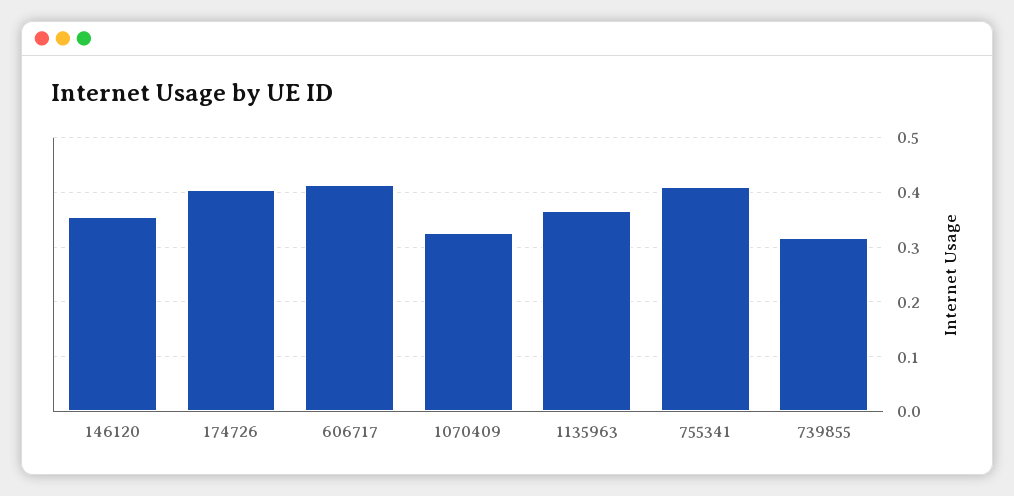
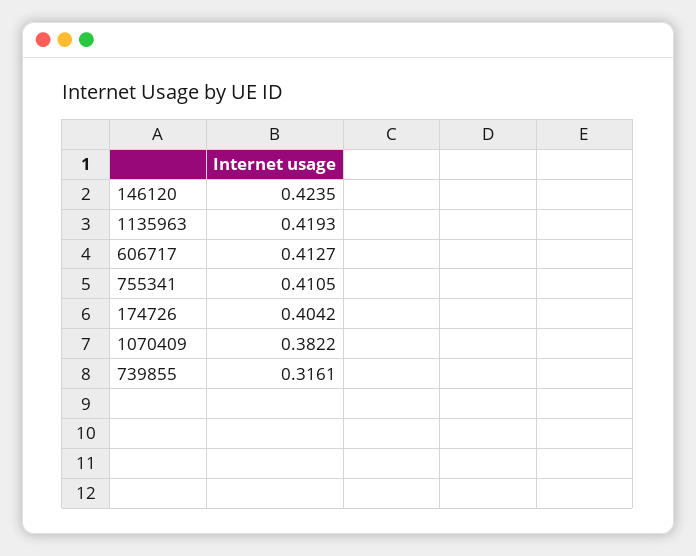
  {
-   "146120": 0.36,
+   "146120": 0.4235,
    "174726": 0.4042,
    "606717": 0.4127,
-   "1070409": 0.32,
+   "1070409": 0.3822,
-   "1135963": 0.36,
+   "1135963": 0.4193,
    "755341": 0.4105,
    "739855": 0.3161
  }

